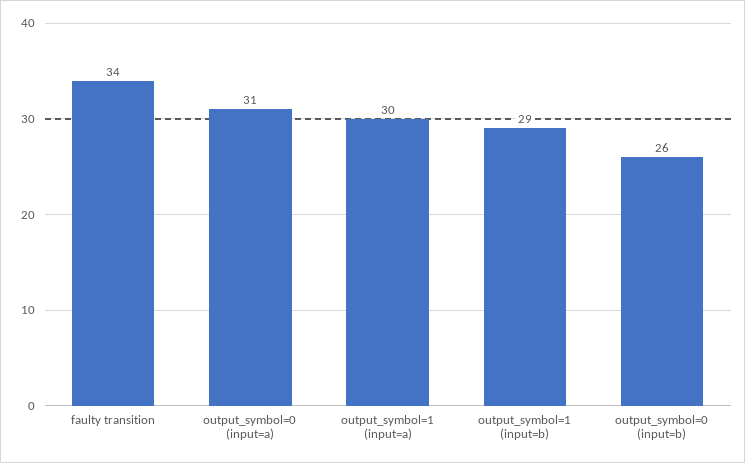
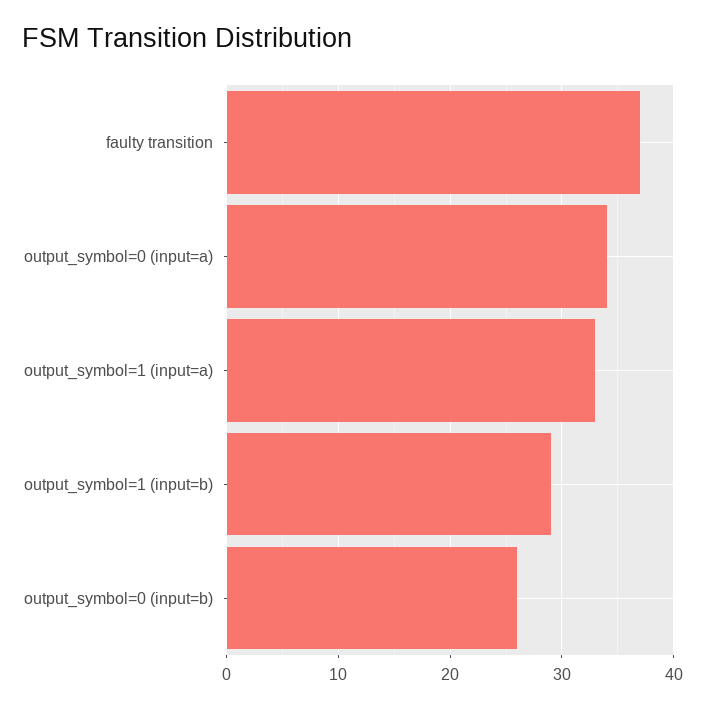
  {
-   "faulty transition": 34,
+   "faulty transition": 37,
-   "output_symbol=0 (input=a)": 31,
+   "output_symbol=0 (input=a)": 34,
-   "output_symbol=1 (input=a)": 30,
+   "output_symbol=1 (input=a)": 33,
    "output_symbol=1 (input=b)": 29,
    "output_symbol=0 (input=b)": 26
  }

